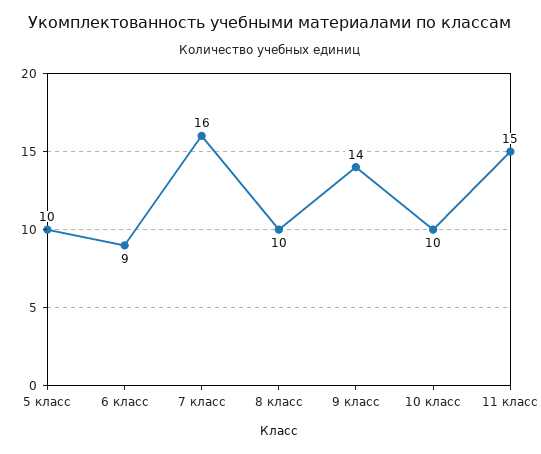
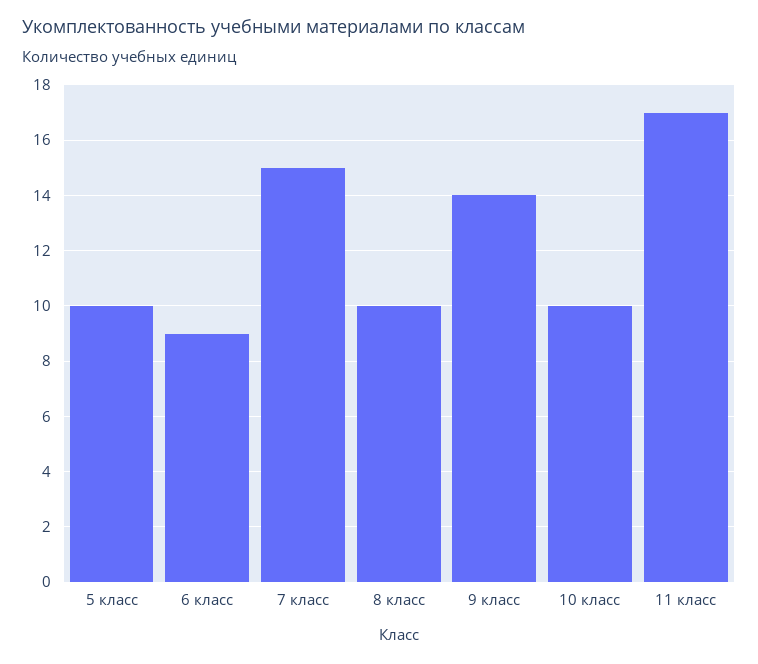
  {
    "5 класс": 10,
    "6 класс": 9,
-   "7 класс": 16,
+   "7 класс": 15,
    "8 класс": 10,
    "9 класс": 14,
    "10 класс": 10,
-   "11 класс": 15
+   "11 класс": 17
  }

